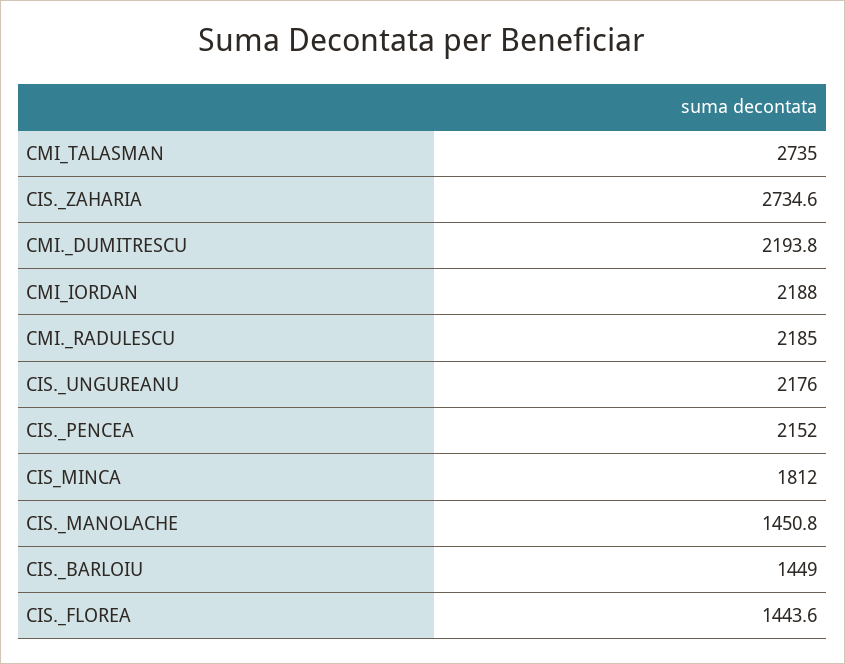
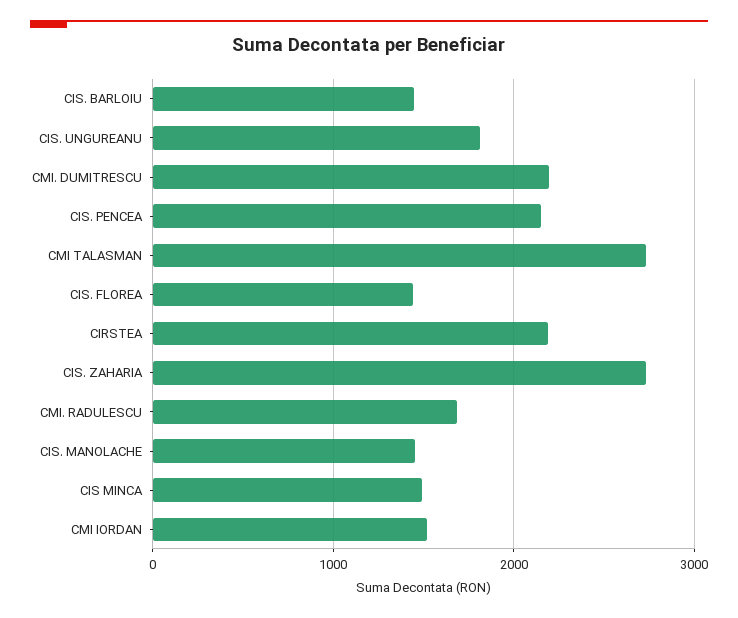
  {
    "CMI_TALASMAN": 2735,
    "CIS._ZAHARIA": 2734.6,
    "CMI._DUMITRESCU": 2193.8,
-   "CMI_IORDAN": 2188,
+   "CMI_IORDAN": 1500,
-   "CMI._RADULESCU": 2185,
+   "CMI._RADULESCU": 1700,
-   "CIS._UNGUREANU": 2176,
+   "CIS._UNGUREANU": 1800,
    "CIS._PENCEA": 2152,
-   "CIS_MINCA": 1812,
+   "CIS_MINCA": 1500,
    "CIS._MANOLACHE": 1450.8,
    "CIS._BARLOIU": 1449,
-   "CIS._FLOREA": 1443.6
+   "CIS._FLOREA": 1443.6,
+   "CIRSTEA": 2200
  }

